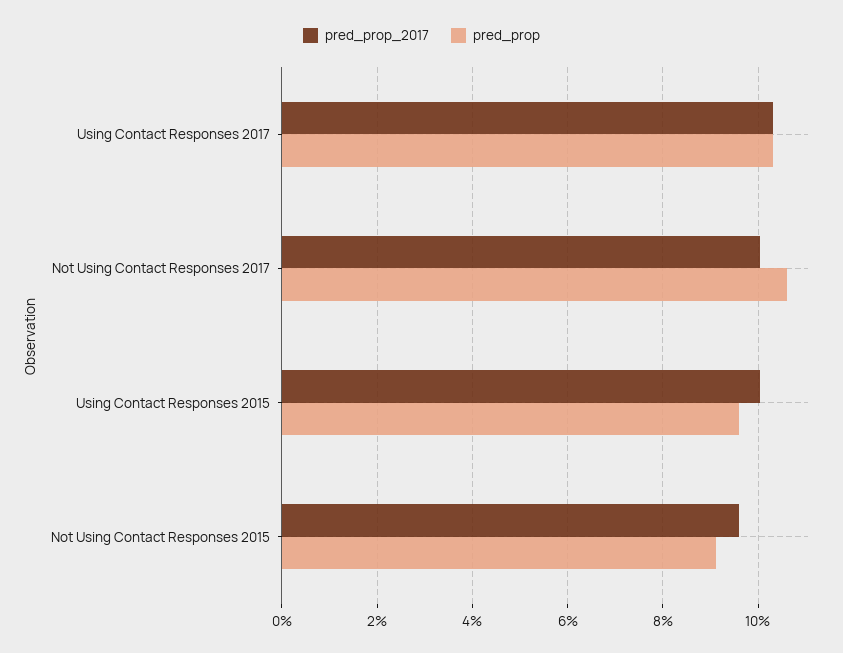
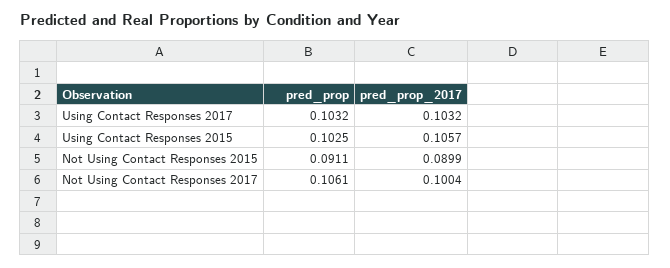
  {
    "pred_prop_2017": {
      "Using Contact Responses 2017": 0.1032,
      "Not Using Contact Responses 2017": 0.1004,
-     "Using Contact Responses 2015": 0.1,
+     "Using Contact Responses 2015": 0.1057,
-     "Not Using Contact Responses 2015": 0.096
+     "Not Using Contact Responses 2015": 0.0899
    },
    "pred_prop": {
      "Using Contact Responses 2017": 0.1032,
      "Not Using Contact Responses 2017": 0.1061,
-     "Using Contact Responses 2015": 0.096,
+     "Using Contact Responses 2015": 0.1025,
      "Not Using Contact Responses 2015": 0.0911
    }
  }

